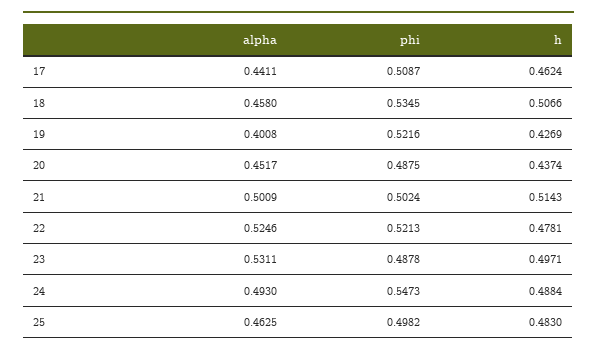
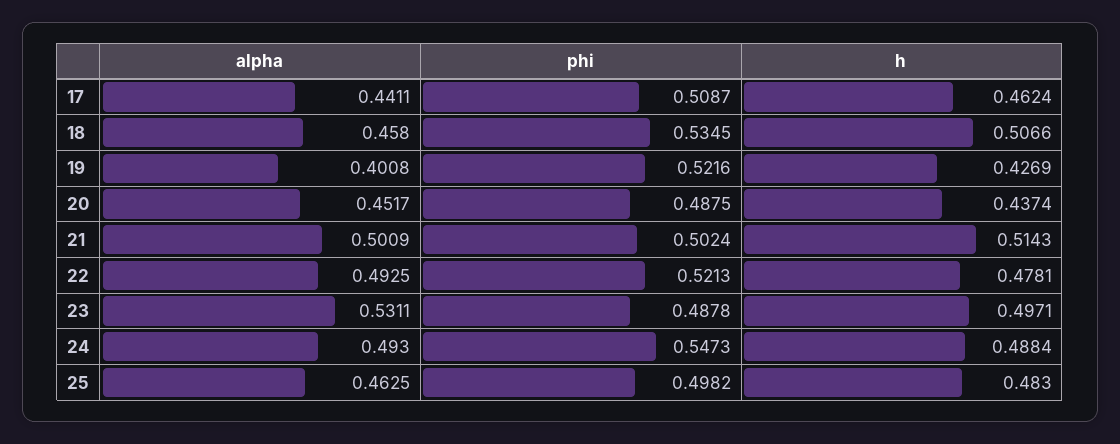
  {
    "alpha": {
      "17": 0.4411,
      "18": 0.458,
      "19": 0.4008,
      "20": 0.4517,
      "21": 0.5009,
-     "22": 0.5246,
+     "22": 0.4925,
      "23": 0.5311,
      "24": 0.493,
      "25": 0.4625
    },
    "phi": {
      "17": 0.5087,
      "18": 0.5345,
      "19": 0.5216,
      "20": 0.4875,
      "21": 0.5024,
      "22": 0.5213,
      "23": 0.4878,
      "24": 0.5473,
      "25": 0.4982
    },
    "h": {
      "17": 0.4624,
      "18": 0.5066,
      "19": 0.4269,
      "20": 0.4374,
      "21": 0.5143,
      "22": 0.4781,
      "23": 0.4971,
      "24": 0.4884,
      "25": 0.483
    }
  }

